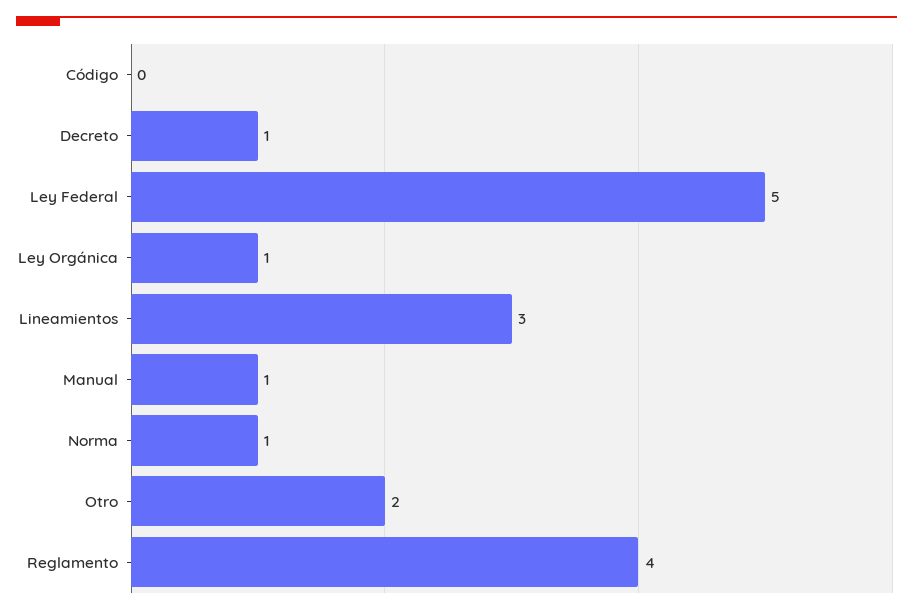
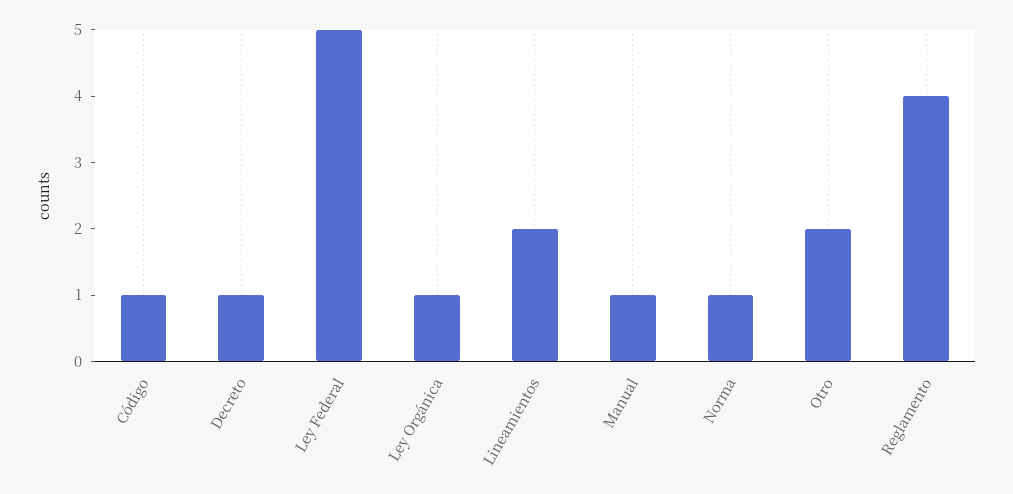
  {
-   "Código": 0,
+   "Código": 1,
    "Decreto": 1,
    "Ley Federal": 5,
    "Ley Orgánica": 1,
-   "Lineamientos": 3,
+   "Lineamientos": 2,
    "Manual": 1,
    "Norma": 1,
    "Otro": 2,
    "Reglamento": 4
  }

